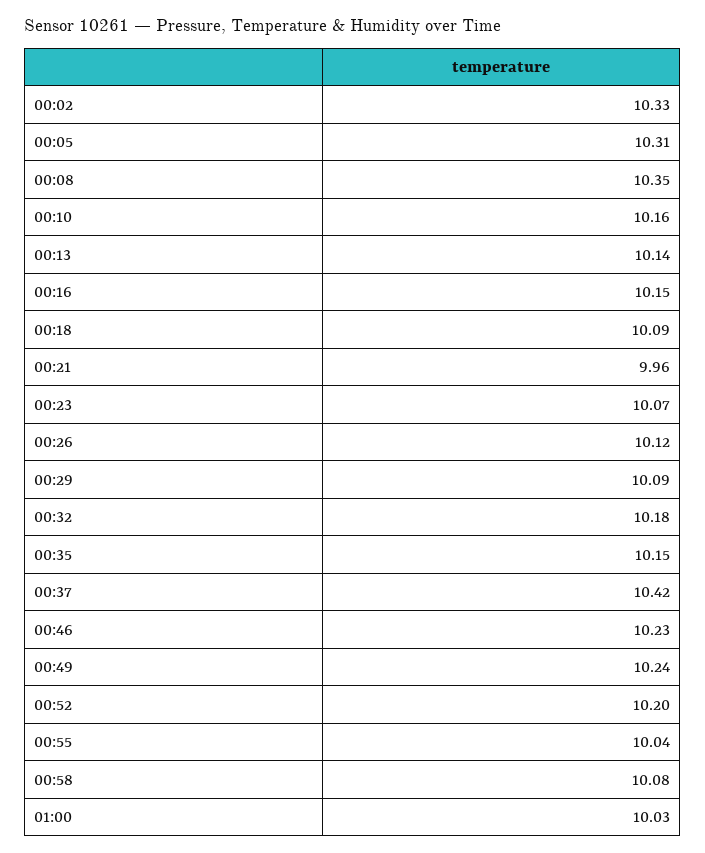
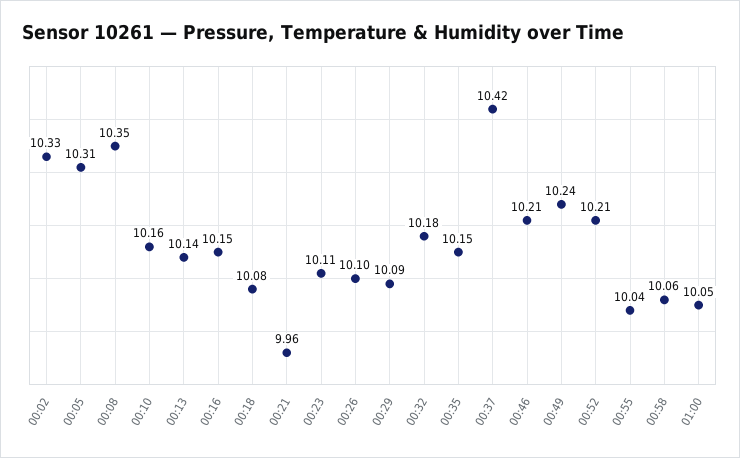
  {
    "00:02": 10.33,
    "00:05": 10.31,
    "00:08": 10.35,
    "00:10": 10.16,
    "00:13": 10.14,
    "00:16": 10.15,
-   "00:18": 10.09,
+   "00:18": 10.08,
    "00:21": 9.96,
-   "00:23": 10.07,
+   "00:23": 10.11,
-   "00:26": 10.12,
+   "00:26": 10.1,
    "00:29": 10.09,
    "00:32": 10.18,
    "00:35": 10.15,
    "00:37": 10.42,
-   "00:46": 10.23,
+   "00:46": 10.21,
    "00:49": 10.24,
-   "00:52": 10.2,
+   "00:52": 10.21,
    "00:55": 10.04,
-   "00:58": 10.08,
+   "00:58": 10.06,
-   "01:00": 10.03
+   "01:00": 10.05
  }

